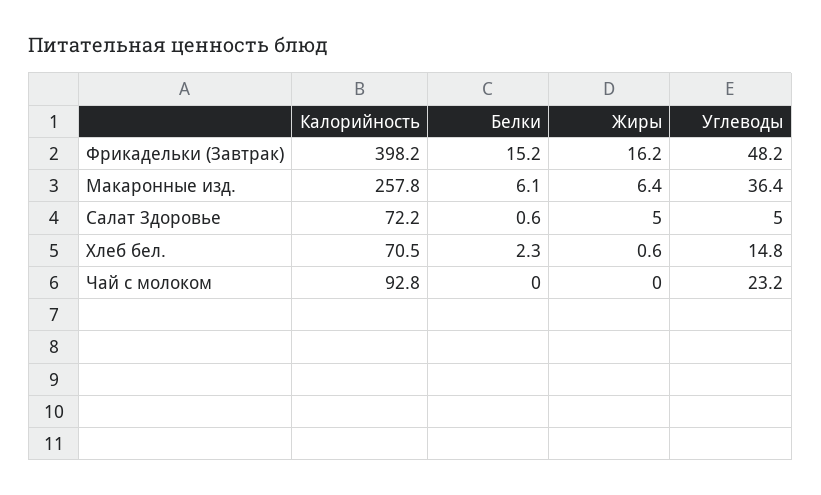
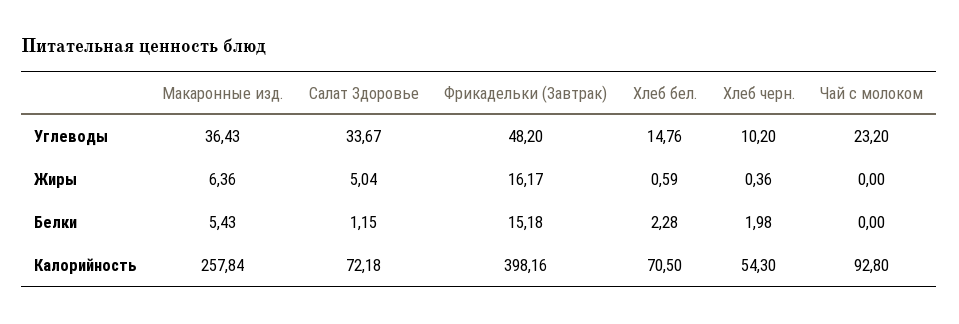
  {
    "Калорийность": {
      "Фрикадельки (Завтрак)": 398.16,
      "Макаронные изд.": 257.84,
      "Салат Здоровье": 72.18,
      "Хлеб бел.": 70.5,
-     "Чай с молоком": 92.8
+     "Чай с молоком": 92.8,
+     "Хлеб черн.": 54.3
    },
    "Белки": {
      "Фрикадельки (Завтрак)": 15.18,
-     "Макаронные изд.": 6.1,
+     "Макаронные изд.": 5.43,
-     "Салат Здоровье": 0.6,
+     "Салат Здоровье": 1.15,
      "Хлеб бел.": 2.28,
-     "Чай с молоком": 0
+     "Чай с молоком": 0,
+     "Хлеб черн.": 1.98
    },
    "Жиры": {
      "Фрикадельки (Завтрак)": 16.17,
      "Макаронные изд.": 6.36,
      "Салат Здоровье": 5.04,
      "Хлеб бел.": 0.59,
-     "Чай с молоком": 0
+     "Чай с молоком": 0,
+     "Хлеб черн.": 0.36
    },
    "Углеводы": {
      "Фрикадельки (Завтрак)": 48.2,
      "Макаронные изд.": 36.43,
-     "Салат Здоровье": 5,
+     "Салат Здоровье": 33.67,
      "Хлеб бел.": 14.76,
-     "Чай с молоком": 23.2
+     "Чай с молоком": 23.2,
+     "Хлеб черн.": 10.2
    }
  }

